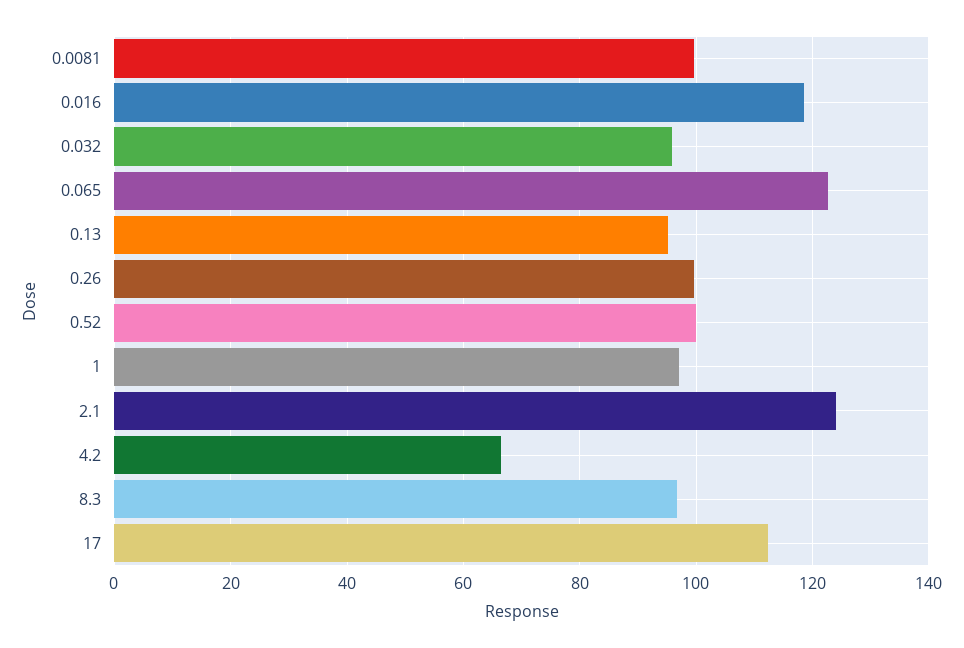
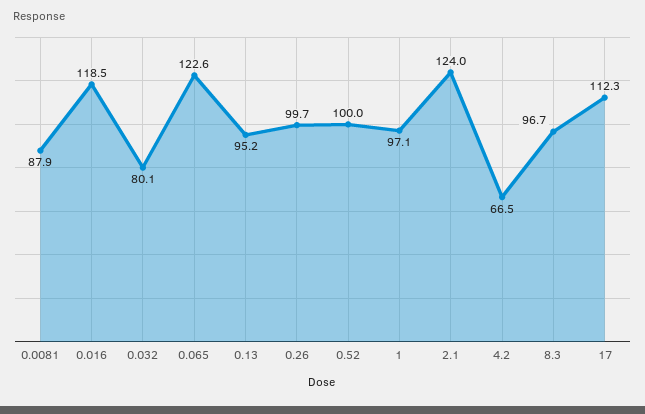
  {
-   "0.0081": 100,
+   "0.0081": 87.9,
    "0.016": 118.5,
-   "0.032": 96,
+   "0.032": 80.1,
    "0.065": 122.6,
    "0.13": 95.2,
    "0.26": 99.7,
    "0.52": 100,
    "1": 97.1,
    "2.1": 124,
    "4.2": 66.5,
    "8.3": 96.7,
    "17": 112.3
  }

